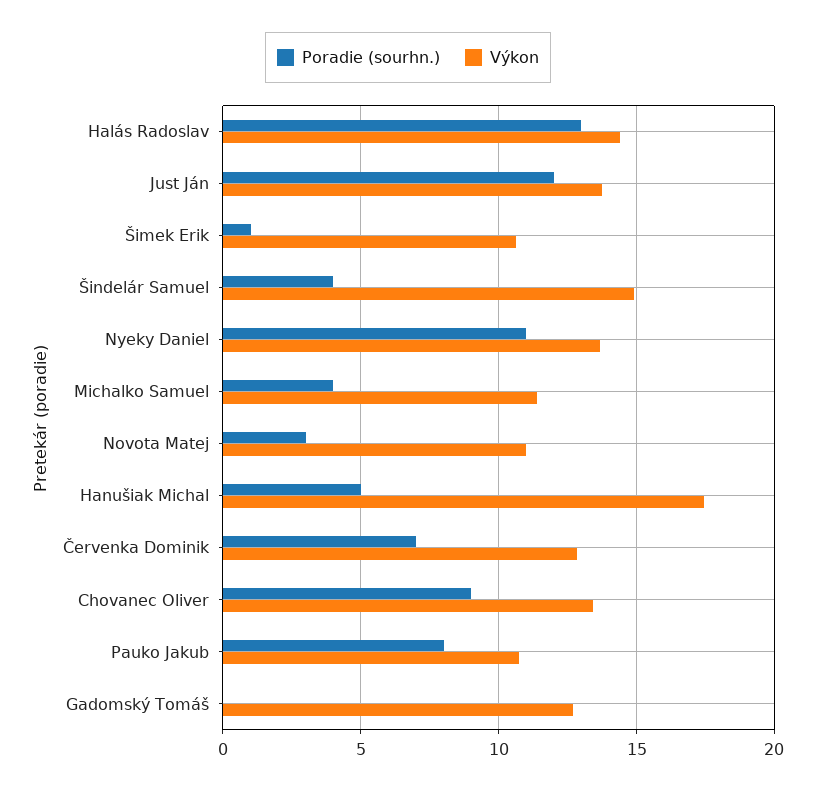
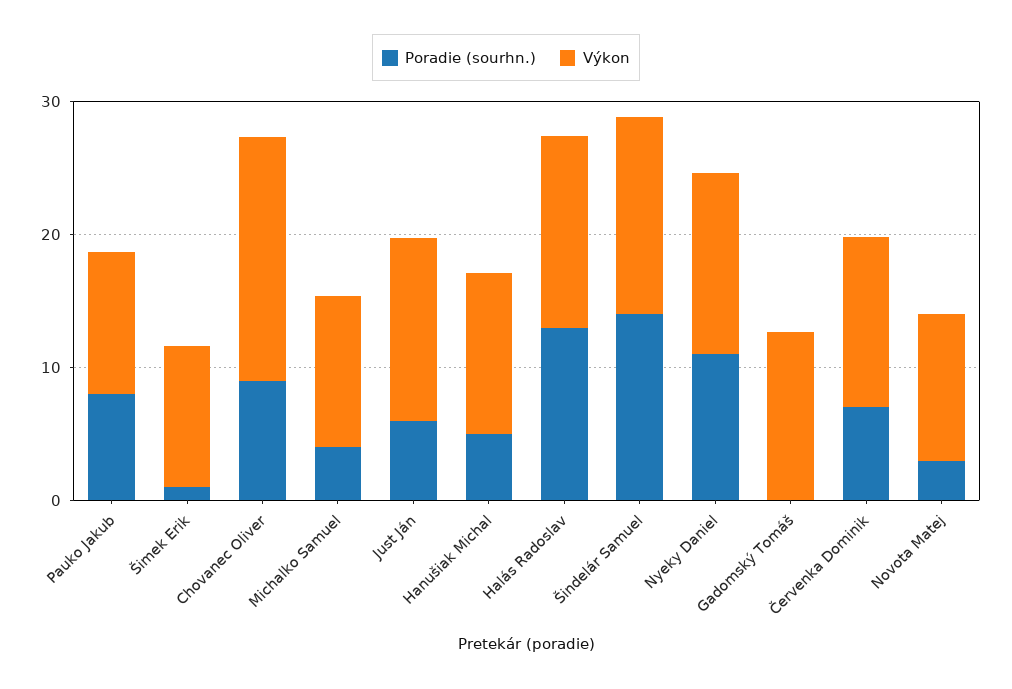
  {
    "Poradie (sourhn.)": {
      "Halás Radoslav": 13,
-     "Just Ján": 12,
+     "Just Ján": 6,
      "Šimek Erik": 1,
-     "Šindelár Samuel": 4,
+     "Šindelár Samuel": 14,
      "Nyeky Daniel": 11,
      "Michalko Samuel": 4,
      "Novota Matej": 3,
      "Hanušiak Michal": 5,
      "Červenka Dominik": 7,
      "Chovanec Oliver": 9,
      "Pauko Jakub": 8,
      "Gadomský Tomáš": 0
    },
    "Výkon": {
      "Halás Radoslav": 14.5,
      "Just Ján": 14,
      "Šimek Erik": 10.5,
      "Šindelár Samuel": 15,
      "Nyeky Daniel": 13.5,
      "Michalko Samuel": 11.5,
      "Novota Matej": 11,
-     "Hanušiak Michal": 17.5,
+     "Hanušiak Michal": 12,
      "Červenka Dominik": 13,
-     "Chovanec Oliver": 13.5,
+     "Chovanec Oliver": 18,
      "Pauko Jakub": 10.5,
      "Gadomský Tomáš": 12.5
    }
  }

